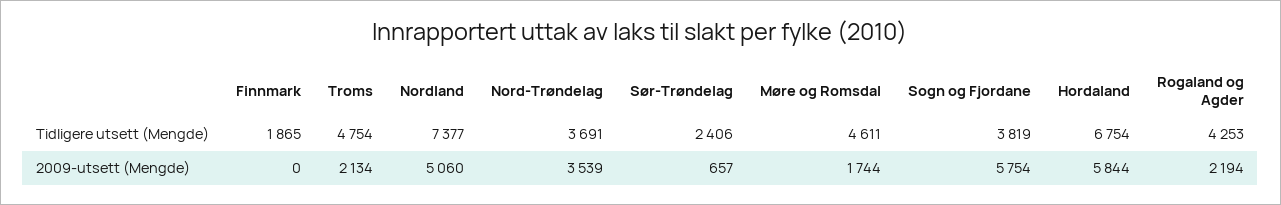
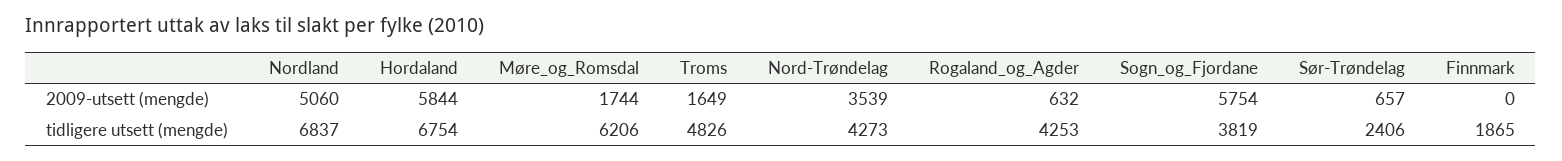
  {
    "Finnmark": {
      "Tidligere utsett (Mengde)": 1865,
      "2009-utsett (Mengde)": 0
    },
    "Troms": {
-     "Tidligere utsett (Mengde)": 4754,
+     "Tidligere utsett (Mengde)": 4826,
-     "2009-utsett (Mengde)": 2134
+     "2009-utsett (Mengde)": 1649
    },
    "Nordland": {
-     "Tidligere utsett (Mengde)": 7377,
+     "Tidligere utsett (Mengde)": 6837,
      "2009-utsett (Mengde)": 5060
    },
    "Nord-Trøndelag": {
-     "Tidligere utsett (Mengde)": 3691,
+     "Tidligere utsett (Mengde)": 4273,
      "2009-utsett (Mengde)": 3539
    },
    "Sør-Trøndelag": {
      "Tidligere utsett (Mengde)": 2406,
      "2009-utsett (Mengde)": 657
    },
    "Møre og Romsdal": {
-     "Tidligere utsett (Mengde)": 4611,
+     "Tidligere utsett (Mengde)": 6206,
      "2009-utsett (Mengde)": 1744
    },
    "Sogn og Fjordane": {
      "Tidligere utsett (Mengde)": 3819,
      "2009-utsett (Mengde)": 5754
    },
    "Hordaland": {
      "Tidligere utsett (Mengde)": 6754,
      "2009-utsett (Mengde)": 5844
    },
    "Rogaland og Agder": {
      "Tidligere utsett (Mengde)": 4253,
-     "2009-utsett (Mengde)": 2194
+     "2009-utsett (Mengde)": 632
    }
  }

